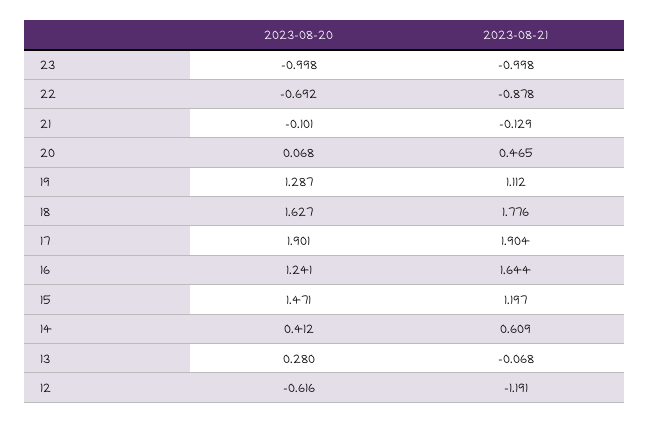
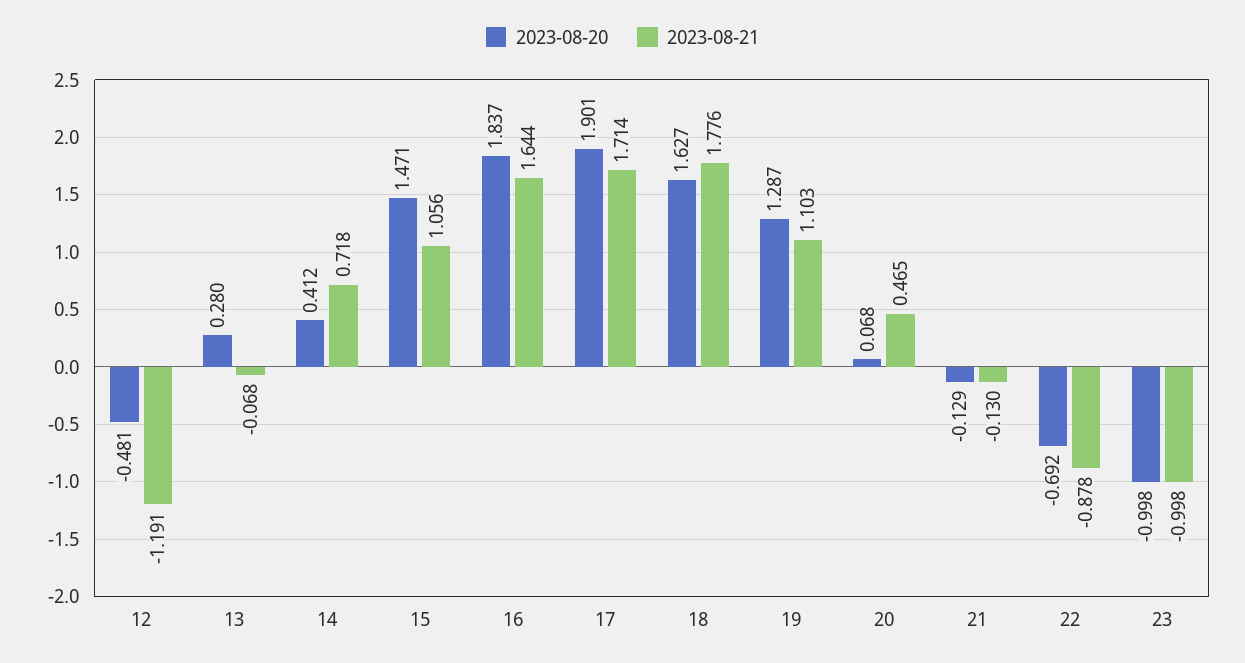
  {
    "2023-08-20": {
      "23": -0.998,
      "22": -0.692,
-     "21": -0.101,
+     "21": -0.129,
      "20": 0.068,
      "19": 1.287,
      "18": 1.627,
      "17": 1.901,
-     "16": 1.241,
+     "16": 1.837,
      "15": 1.471,
      "14": 0.412,
      "13": 0.28,
-     "12": -0.616
+     "12": -0.481
    },
    "2023-08-21": {
      "23": -0.998,
      "22": -0.878,
-     "21": -0.129,
+     "21": -0.13,
      "20": 0.465,
-     "19": 1.112,
+     "19": 1.103,
      "18": 1.776,
-     "17": 1.904,
+     "17": 1.714,
      "16": 1.644,
-     "15": 1.197,
+     "15": 1.056,
-     "14": 0.609,
+     "14": 0.718,
      "13": -0.068,
      "12": -1.191
    }
  }

